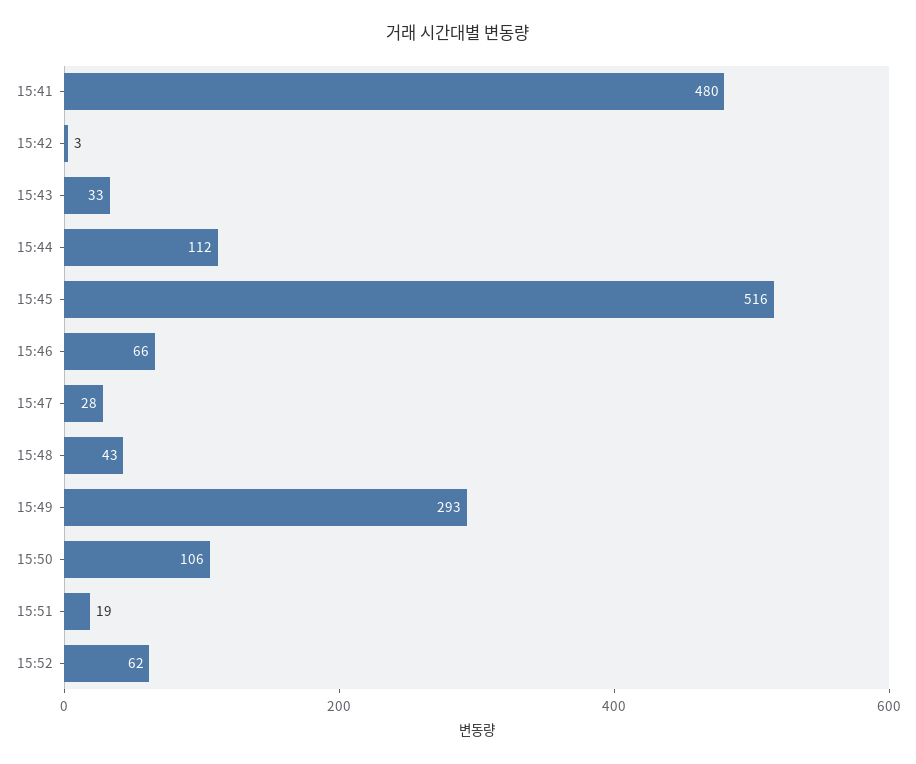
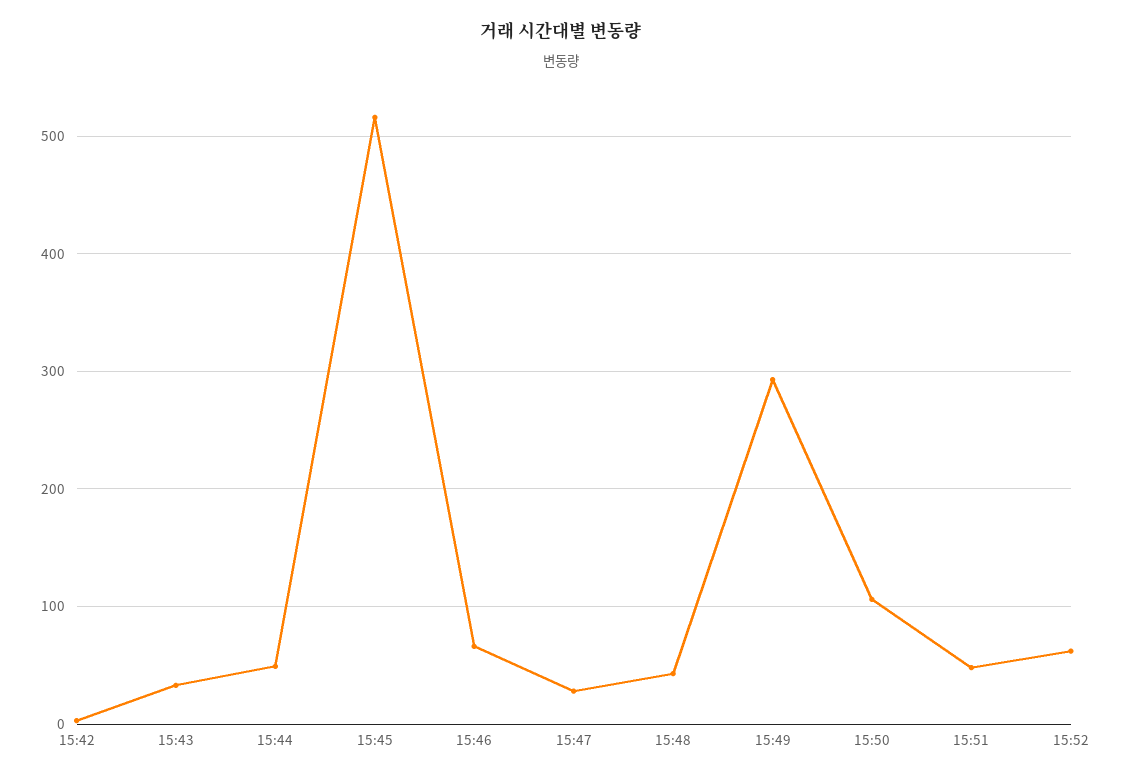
  {
-   "15:41": 480,
    "15:42": 3,
    "15:43": 33,
-   "15:44": 112,
+   "15:44": 50,
    "15:45": 516,
    "15:46": 66,
    "15:47": 28,
    "15:48": 43,
    "15:49": 293,
    "15:50": 106,
-   "15:51": 19,
+   "15:51": 50,
    "15:52": 62
  }

